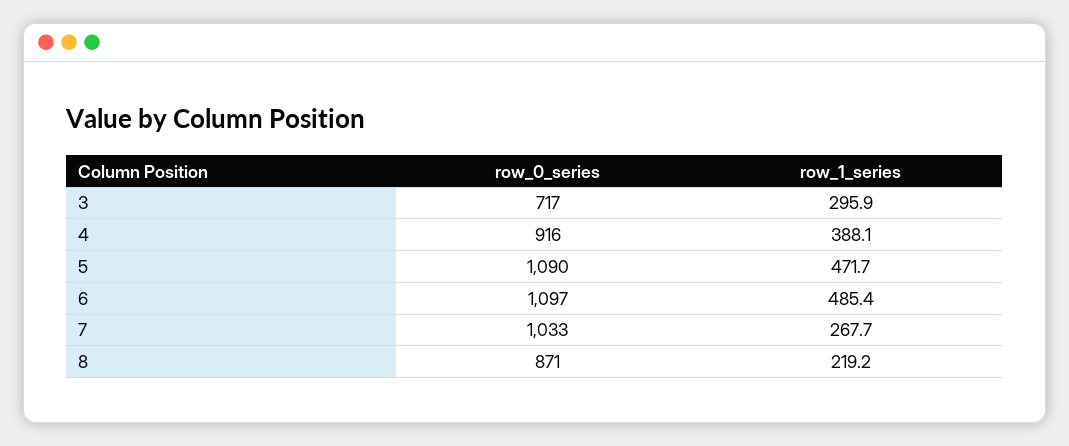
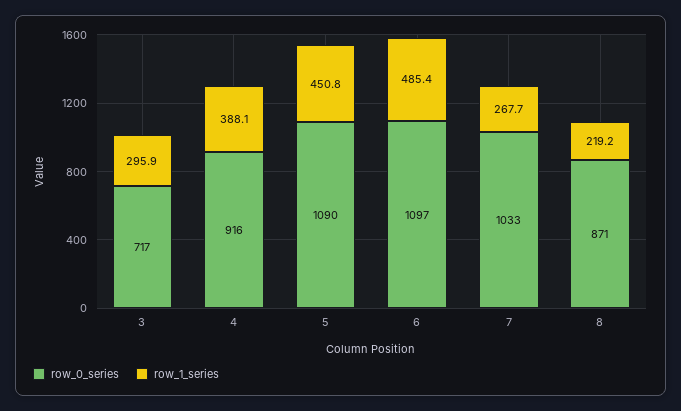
  {
    "row_0_series": {
      "3": 717,
      "4": 916,
      "5": 1090,
      "6": 1097,
      "7": 1033,
      "8": 871
    },
    "row_1_series": {
      "3": 295.9,
      "4": 388.1,
-     "5": 471.7,
+     "5": 450.8,
      "6": 485.4,
      "7": 267.7,
      "8": 219.2
    }
  }

